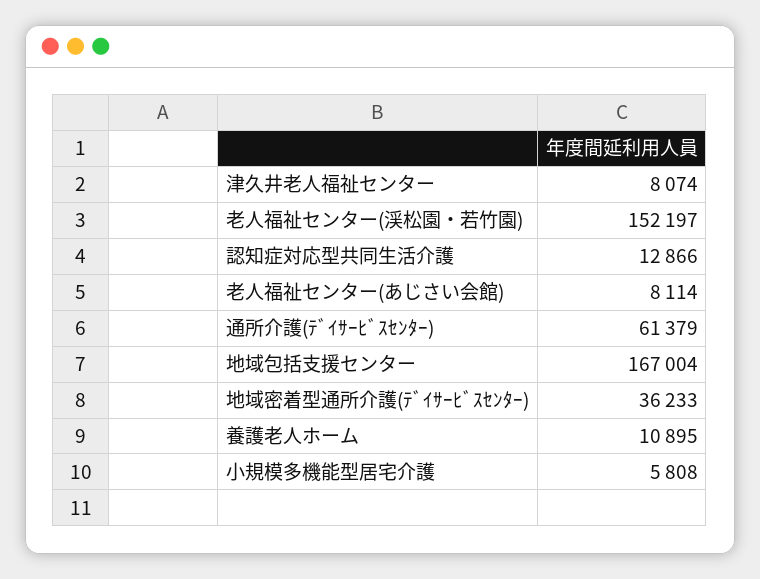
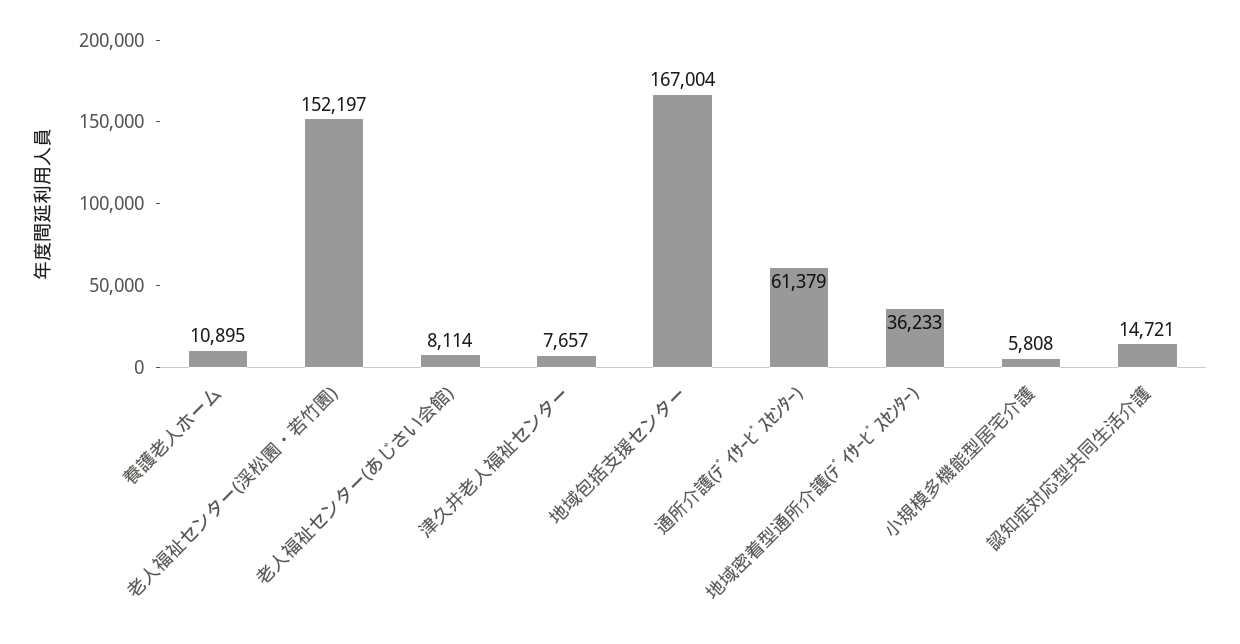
  {
-   "津久井老人福祉センター": 8074,
+   "津久井老人福祉センター": 7657,
    "老人福祉センター(渓松園・若竹園)": 152197,
-   "認知症対応型共同生活介護": 12866,
+   "認知症対応型共同生活介護": 14721,
    "老人福祉センター(あじさい会館)": 8114,
    "通所介護(ﾃﾞｲｻｰﾋﾞｽｾﾝﾀｰ)": 61379,
    "地域包括支援センター": 167004,
    "地域密着型通所介護(ﾃﾞｲｻｰﾋﾞｽｾﾝﾀｰ)": 36233,
    "養護老人ホーム": 10895,
    "小規模多機能型居宅介護": 5808
  }

